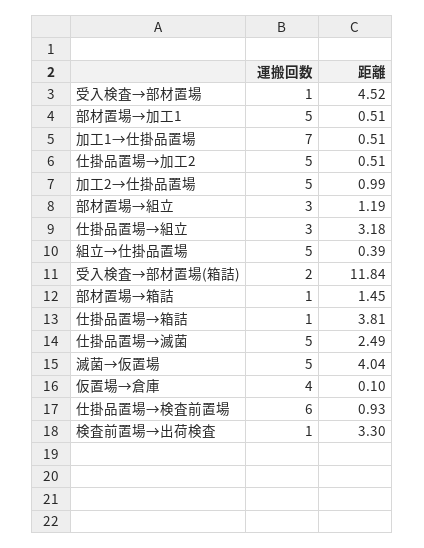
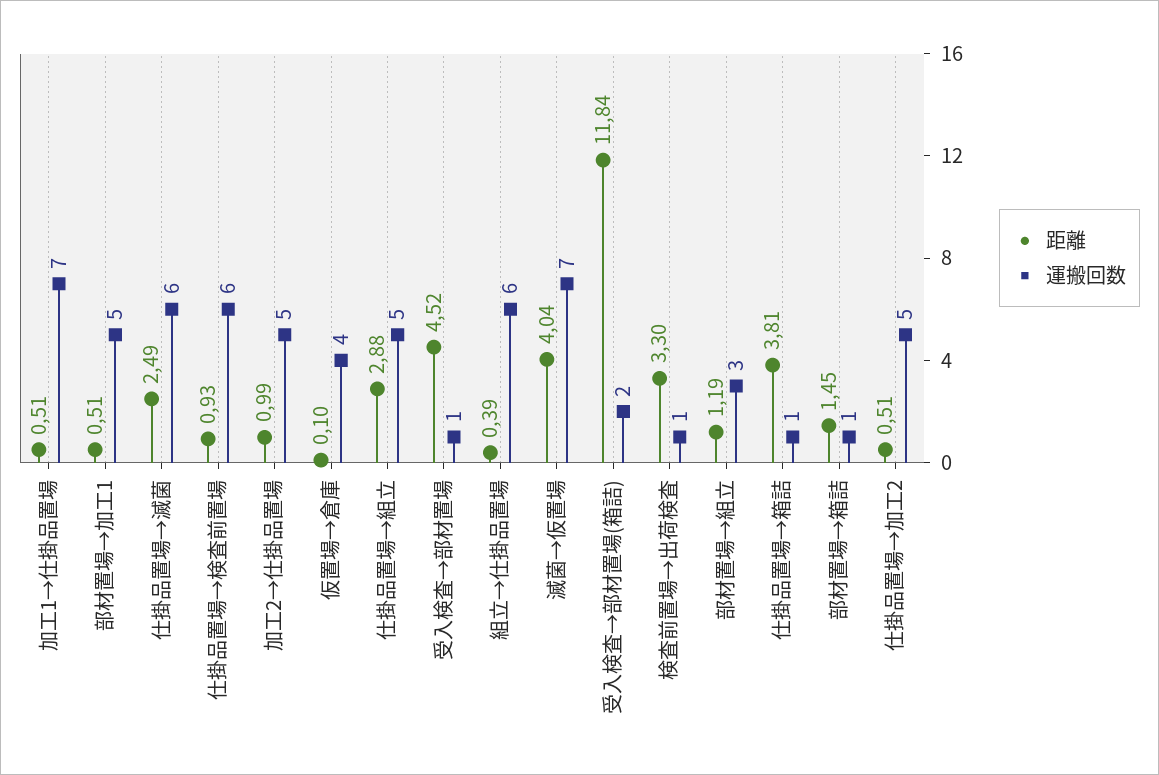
  {
    "運搬回数": {
      "受入検査→部材置場": 1,
      "部材置場→加工1": 5,
      "加工1→仕掛品置場": 7,
      "仕掛品置場→加工2": 5,
      "加工2→仕掛品置場": 5,
      "部材置場→組立": 3,
-     "仕掛品置場→組立": 3,
+     "仕掛品置場→組立": 5,
-     "組立→仕掛品置場": 5,
+     "組立→仕掛品置場": 6,
      "受入検査→部材置場(箱詰)": 2,
      "部材置場→箱詰": 1,
      "仕掛品置場→箱詰": 1,
-     "仕掛品置場→滅菌": 5,
+     "仕掛品置場→滅菌": 6,
-     "滅菌→仮置場": 5,
+     "滅菌→仮置場": 7,
      "仮置場→倉庫": 4,
      "仕掛品置場→検査前置場": 6,
      "検査前置場→出荷検査": 1
    },
    "距離": {
      "受入検査→部材置場": 4.52,
      "部材置場→加工1": 0.51,
      "加工1→仕掛品置場": 0.51,
      "仕掛品置場→加工2": 0.51,
      "加工2→仕掛品置場": 0.99,
      "部材置場→組立": 1.19,
-     "仕掛品置場→組立": 3.18,
+     "仕掛品置場→組立": 2.88,
      "組立→仕掛品置場": 0.39,
      "受入検査→部材置場(箱詰)": 11.84,
      "部材置場→箱詰": 1.45,
      "仕掛品置場→箱詰": 3.81,
      "仕掛品置場→滅菌": 2.49,
      "滅菌→仮置場": 4.04,
      "仮置場→倉庫": 0.1,
      "仕掛品置場→検査前置場": 0.93,
      "検査前置場→出荷検査": 3.3
    }
  }

